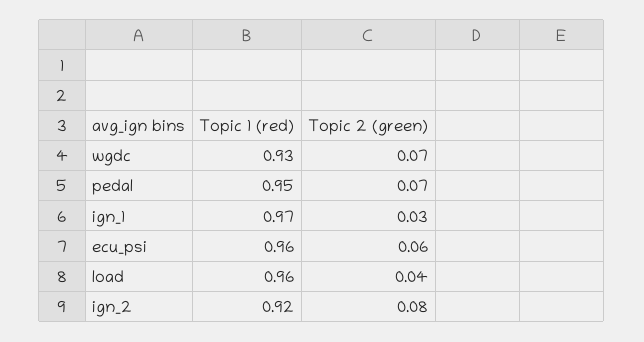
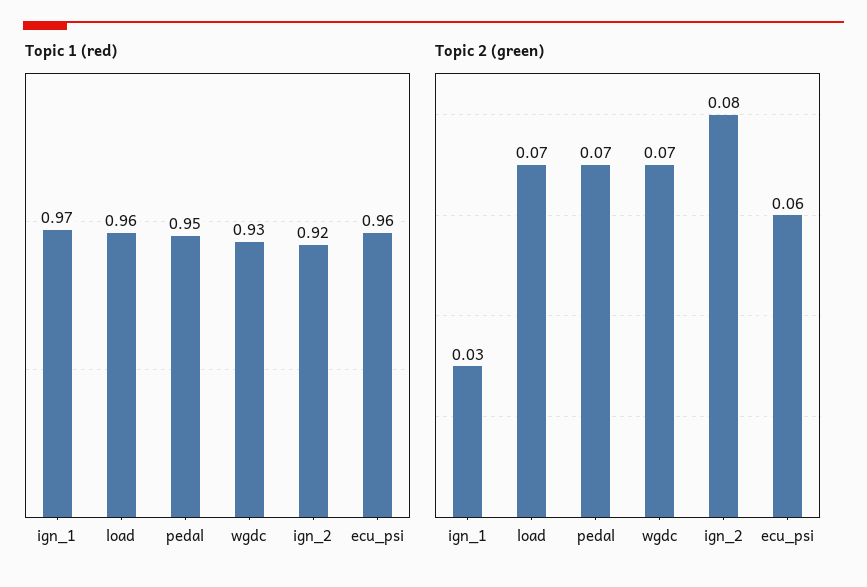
  {
    "Topic 1 (red)": {
      "wgdc": 0.93,
      "pedal": 0.95,
      "ign_1": 0.97,
      "ecu_psi": 0.96,
      "load": 0.96,
      "ign_2": 0.92
    },
    "Topic 2 (green)": {
      "wgdc": 0.07,
      "pedal": 0.07,
      "ign_1": 0.03,
      "ecu_psi": 0.06,
-     "load": 0.04,
+     "load": 0.07,
      "ign_2": 0.08
    }
  }

